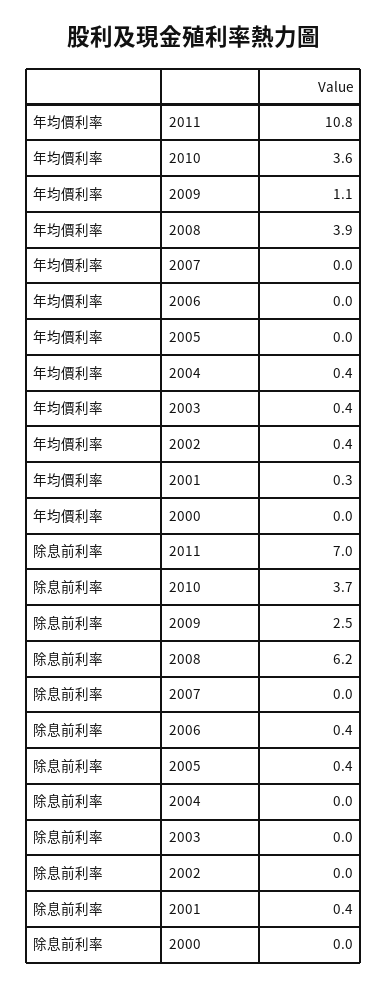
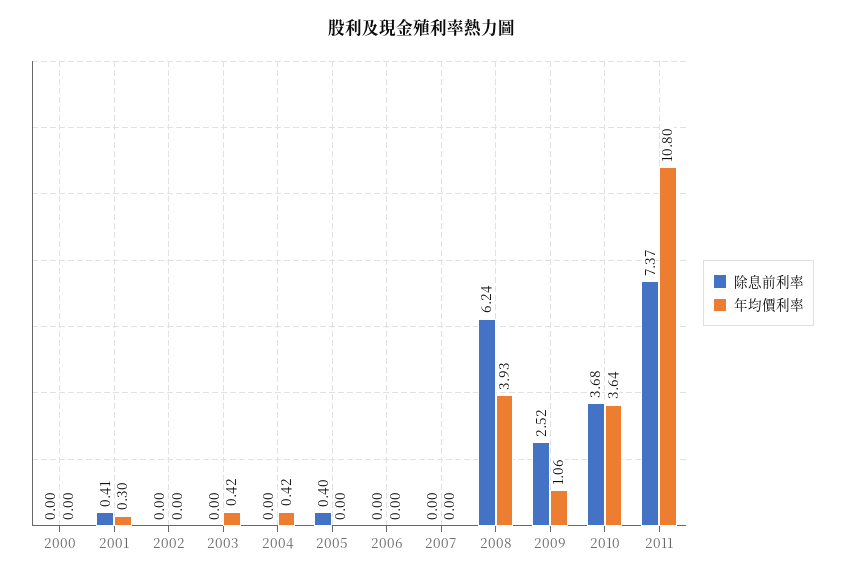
  {
    "年均價利率": {
      "2011": 10.8,
      "2010": 3.64,
      "2009": 1.06,
      "2008": 3.93,
      "2007": 0,
      "2006": 0,
      "2005": 0,
      "2004": 0.42,
      "2003": 0.42,
-     "2002": 0.4,
+     "2002": 0,
      "2001": 0.3,
      "2000": 0
    },
    "除息前利率": {
-     "2011": 7,
+     "2011": 7.37,
      "2010": 3.68,
      "2009": 2.52,
      "2008": 6.24,
      "2007": 0,
-     "2006": 0.4,
+     "2006": 0,
      "2005": 0.4,
      "2004": 0,
      "2003": 0,
      "2002": 0,
      "2001": 0.41,
      "2000": 0
    }
  }

